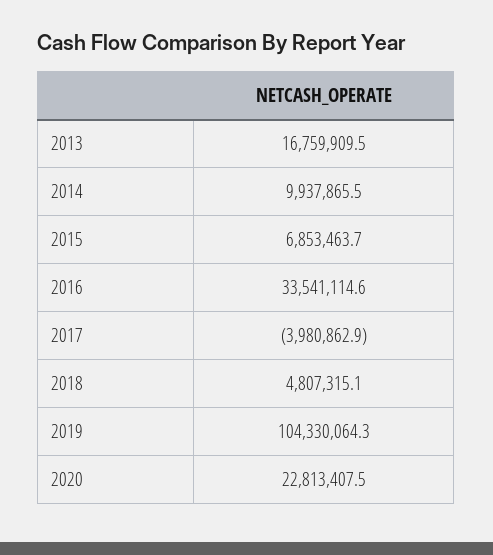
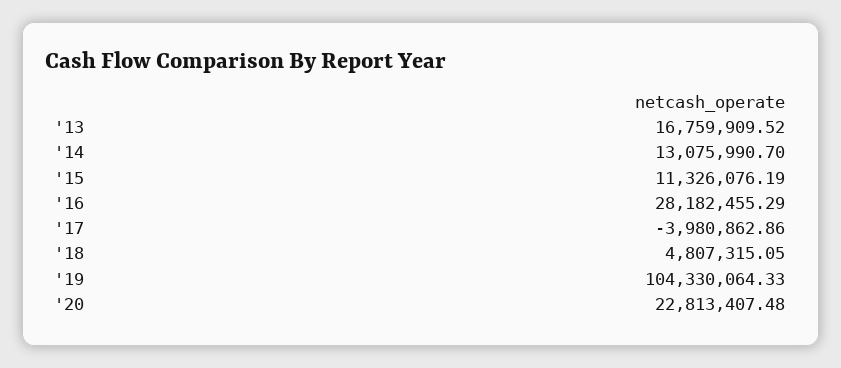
  {
    "2013": 16759909.52,
-   "2014": 9937865.5,
+   "2014": 13075990.7,
-   "2015": 6853463.7,
+   "2015": 11326076.19,
-   "2016": 33541114.6,
+   "2016": 28182455.29,
    "2017": -3980862.86,
    "2018": 4807315.05,
    "2019": 104330064.33,
    "2020": 22813407.48
  }

